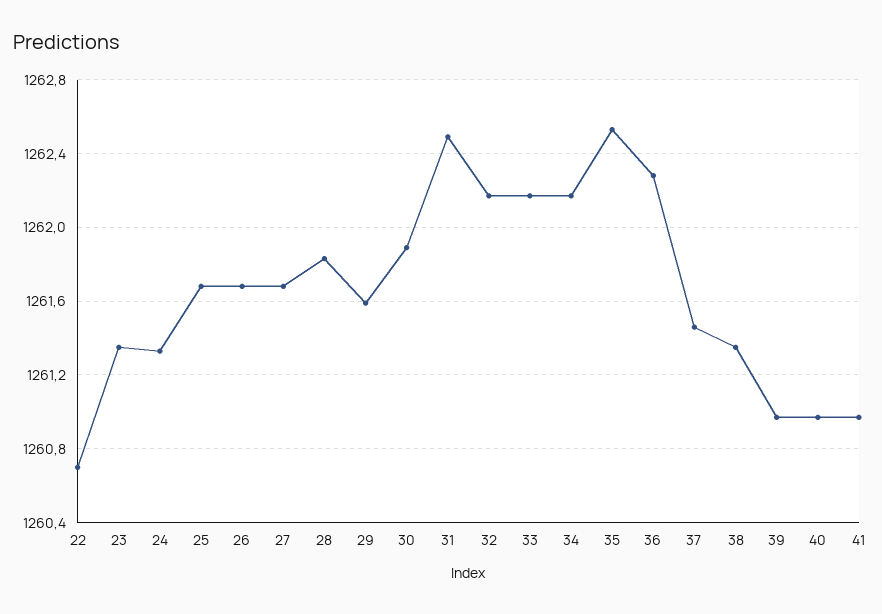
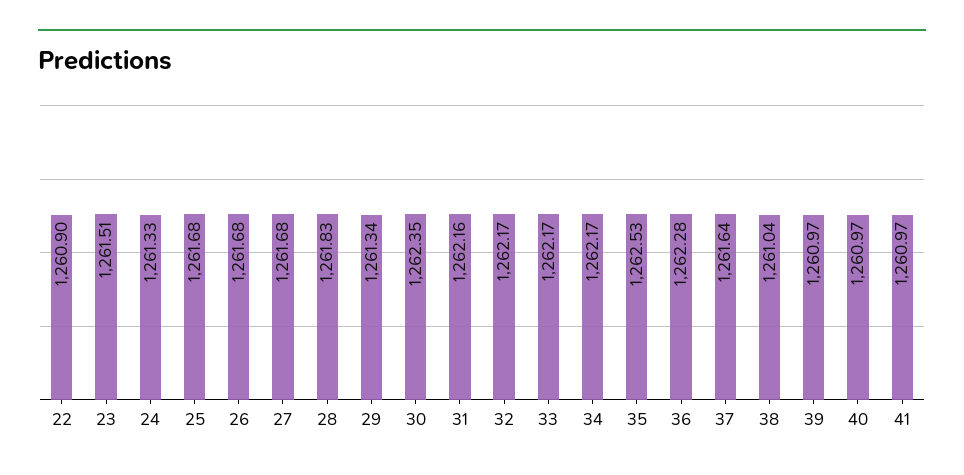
  {
-   "22": 1260.7,
+   "22": 1260.9,
-   "23": 1261.35,
+   "23": 1261.51,
    "24": 1261.33,
    "25": 1261.68,
    "26": 1261.68,
    "27": 1261.68,
    "28": 1261.83,
-   "29": 1261.6,
+   "29": 1261.34,
-   "30": 1261.9,
+   "30": 1262.35,
-   "31": 1262.5,
+   "31": 1262.16,
    "32": 1262.17,
    "33": 1262.17,
    "34": 1262.17,
    "35": 1262.53,
    "36": 1262.28,
-   "37": 1261.45,
+   "37": 1261.64,
-   "38": 1261.35,
+   "38": 1261.04,
    "39": 1260.97,
    "40": 1260.97,
    "41": 1260.97
  }

